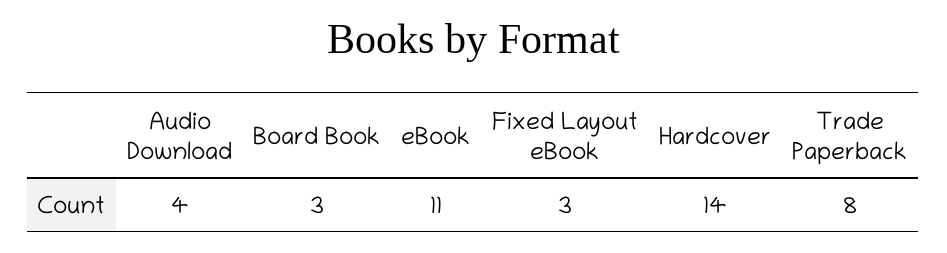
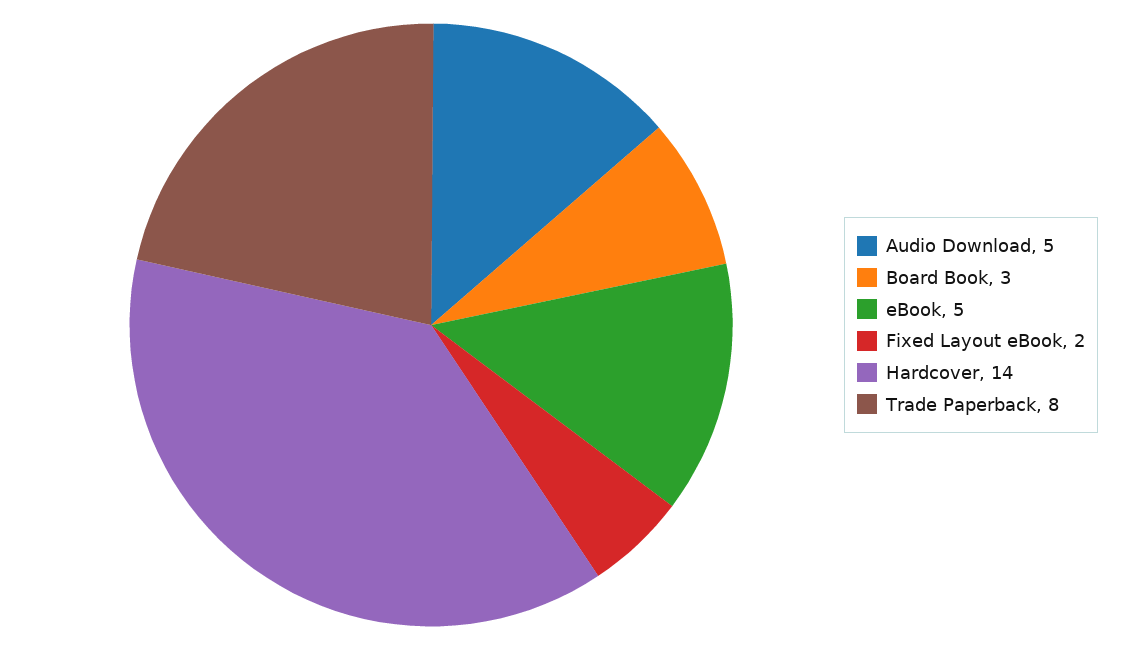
  {
-   "Audio Download": 4,
+   "Audio Download": 5,
    "Board Book": 3,
-   "eBook": 11,
+   "eBook": 5,
-   "Fixed Layout eBook": 3,
+   "Fixed Layout eBook": 2,
    "Hardcover": 14,
    "Trade Paperback": 8
  }

